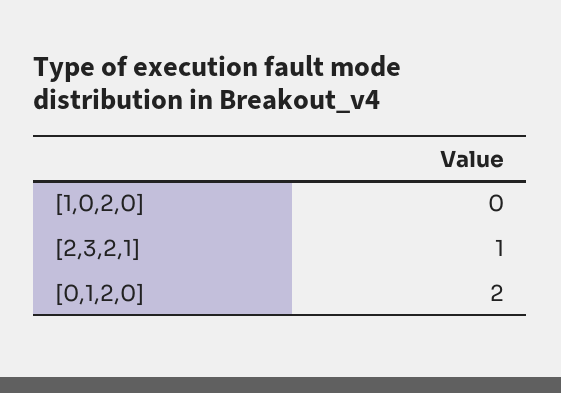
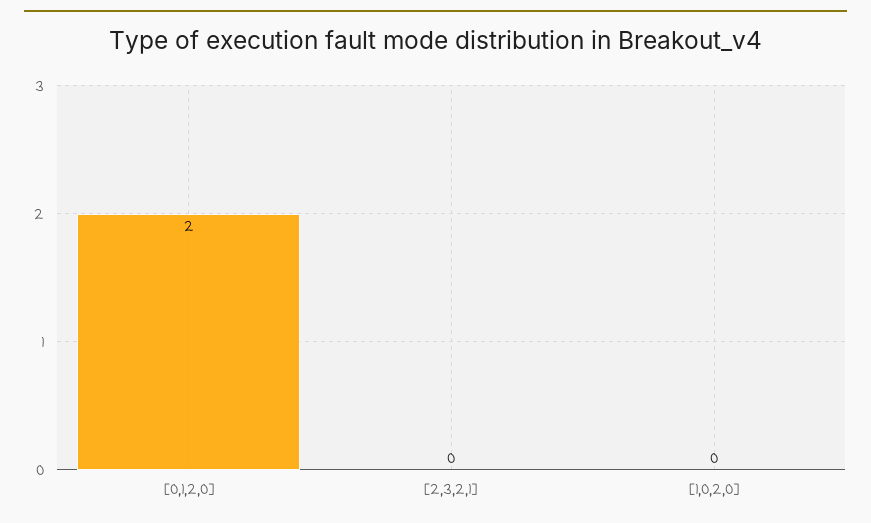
  {
    "[1,0,2,0]": 0,
-   "[2,3,2,1]": 1,
+   "[2,3,2,1]": 0,
    "[0,1,2,0]": 2
  }

